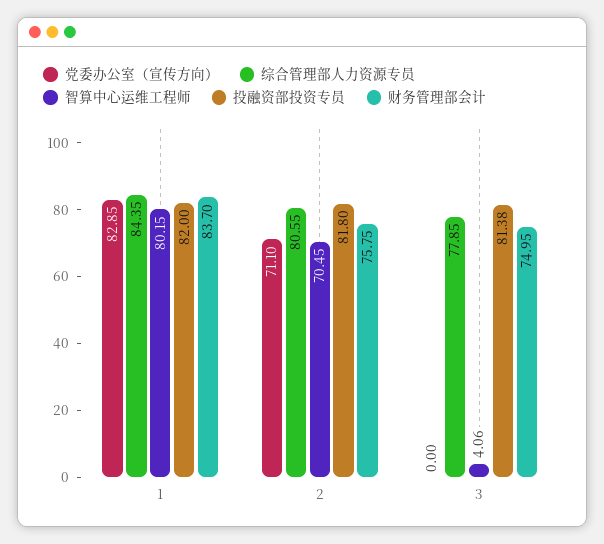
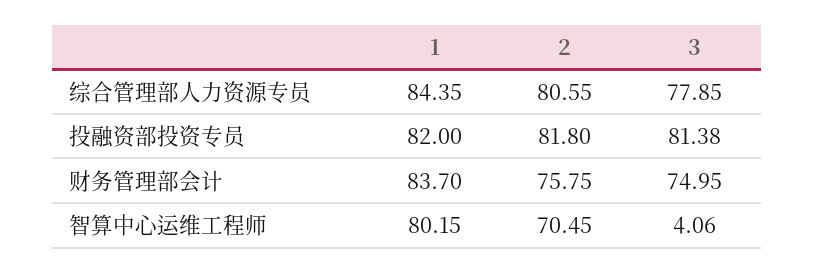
  {
-   "党委办公室（宣传方向）": {
-     "1": 82.85,
-     "2": 71.1,
-     "3": 0
-   },
    "综合管理部人力资源专员": {
      "1": 84.35,
      "2": 80.55,
      "3": 77.85
    },
    "智算中心运维工程师": {
      "1": 80.15,
      "2": 70.45,
      "3": 4.06
    },
    "投融资部投资专员": {
      "1": 82,
      "2": 81.8,
      "3": 81.38
    },
    "财务管理部会计": {
      "1": 83.7,
      "2": 75.75,
      "3": 74.95
    }
  }

